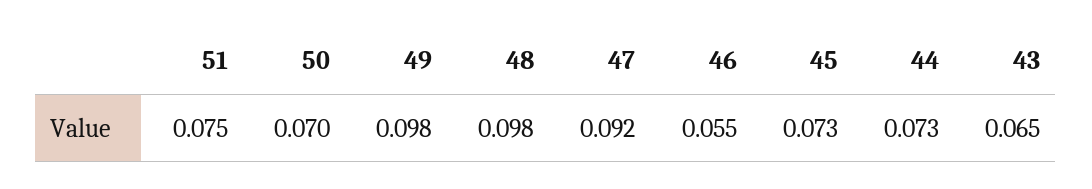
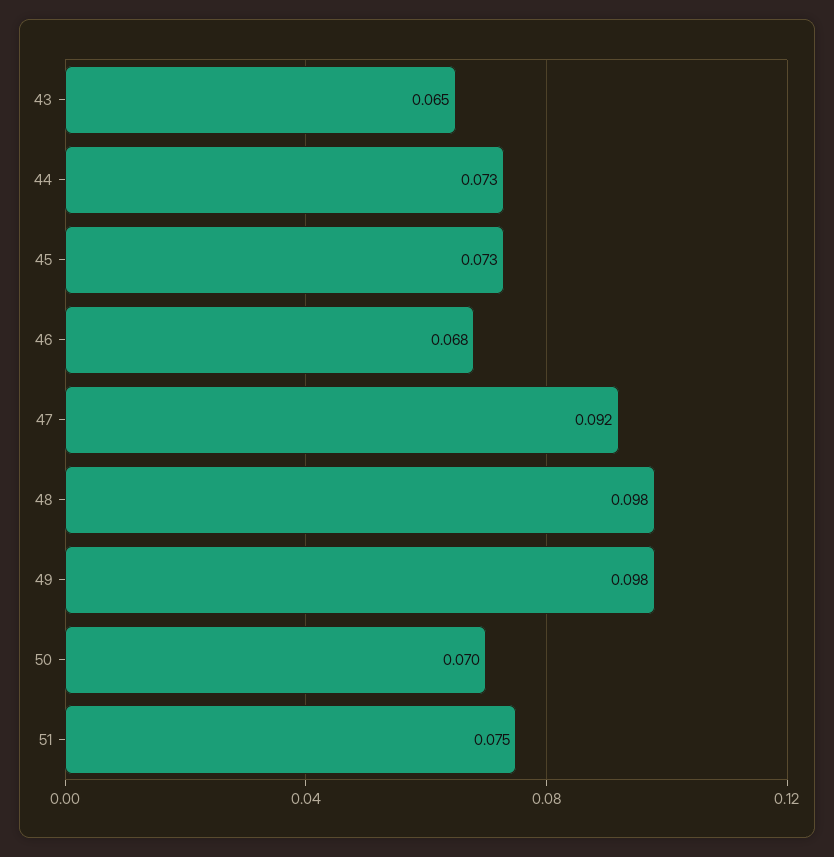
  {
    "51": 0.075,
    "50": 0.07,
    "49": 0.098,
    "48": 0.098,
    "47": 0.092,
-   "46": 0.055,
+   "46": 0.068,
    "45": 0.073,
    "44": 0.073,
    "43": 0.065
  }

